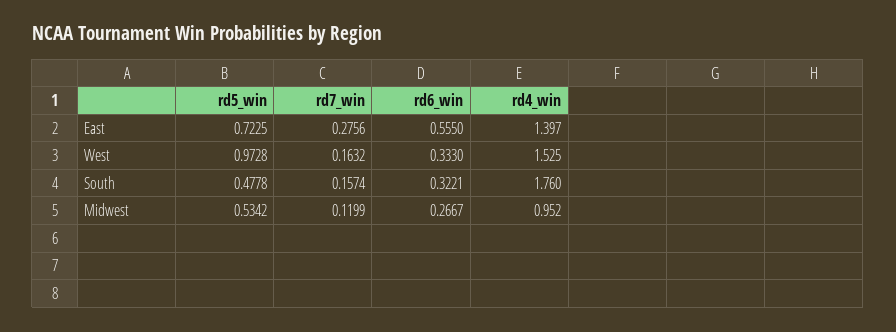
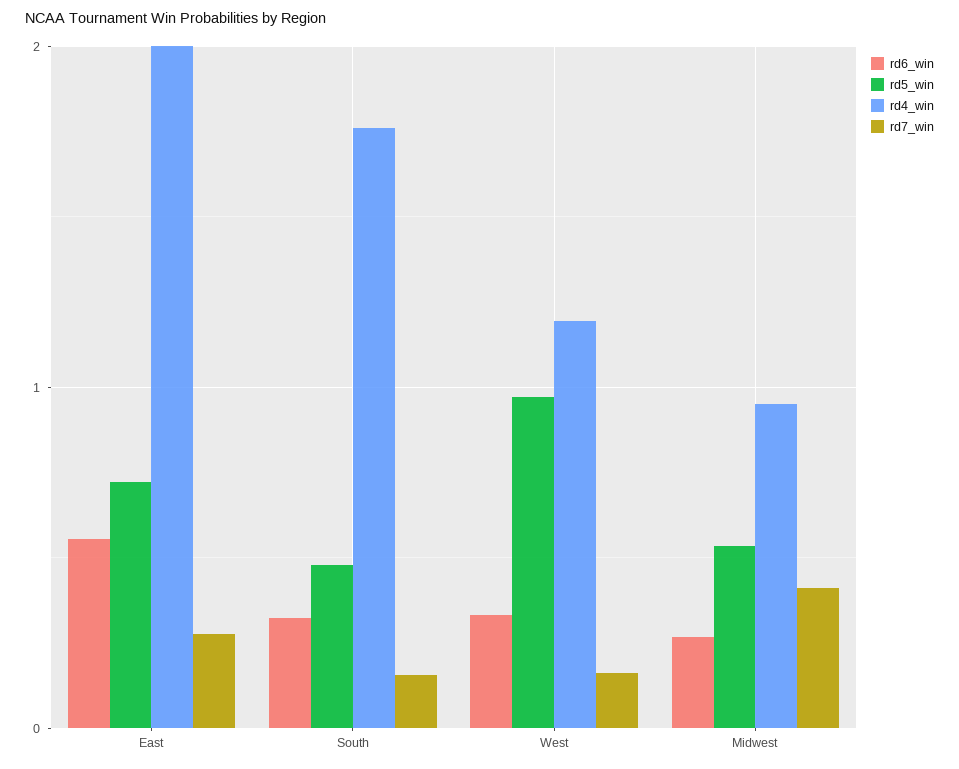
  {
    "rd5_win": {
      "East": 0.7225,
      "West": 0.9728,
      "South": 0.4778,
      "Midwest": 0.5342
    },
    "rd7_win": {
      "East": 0.2756,
      "West": 0.1632,
      "South": 0.1574,
-     "Midwest": 0.1199
+     "Midwest": 0.4
    },
    "rd6_win": {
      "East": 0.555,
      "West": 0.333,
      "South": 0.3221,
      "Midwest": 0.2667
    },
    "rd4_win": {
-     "East": 1.397,
+     "East": 2,
-     "West": 1.525,
+     "West": 1.2,
      "South": 1.76,
      "Midwest": 0.952
    }
  }

